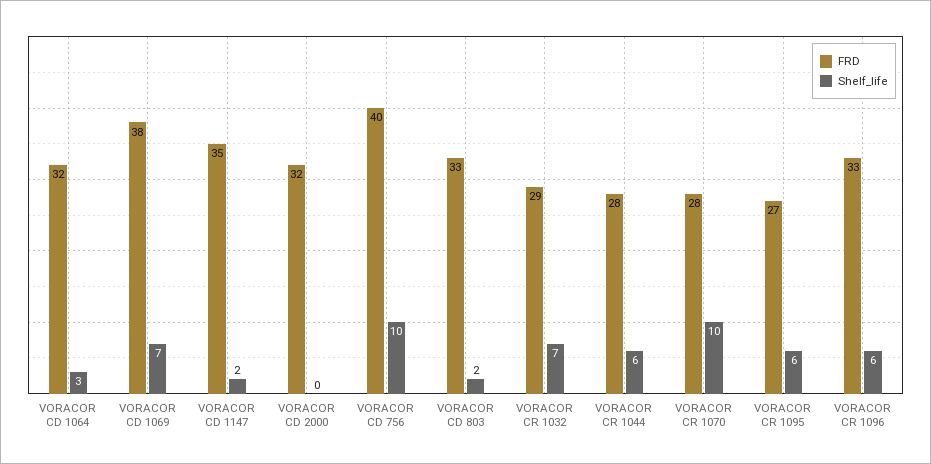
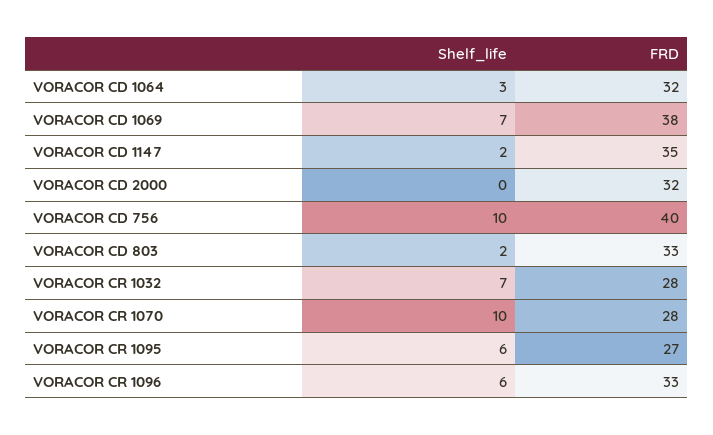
  {
    "FRD": {
      "VORACOR CD 1064": 32,
      "VORACOR CD 1069": 38,
      "VORACOR CD 1147": 35,
      "VORACOR CD 2000": 32,
      "VORACOR CD 756": 40,
      "VORACOR CD 803": 33,
-     "VORACOR CR 1032": 29,
+     "VORACOR CR 1032": 28,
-     "VORACOR CR 1044": 28,
      "VORACOR CR 1070": 28,
      "VORACOR CR 1095": 27,
      "VORACOR CR 1096": 33
    },
    "Shelf_life": {
      "VORACOR CD 1064": 3,
      "VORACOR CD 1069": 7,
      "VORACOR CD 1147": 2,
      "VORACOR CD 2000": 0,
      "VORACOR CD 756": 10,
      "VORACOR CD 803": 2,
      "VORACOR CR 1032": 7,
-     "VORACOR CR 1044": 6,
      "VORACOR CR 1070": 10,
      "VORACOR CR 1095": 6,
      "VORACOR CR 1096": 6
    }
  }

